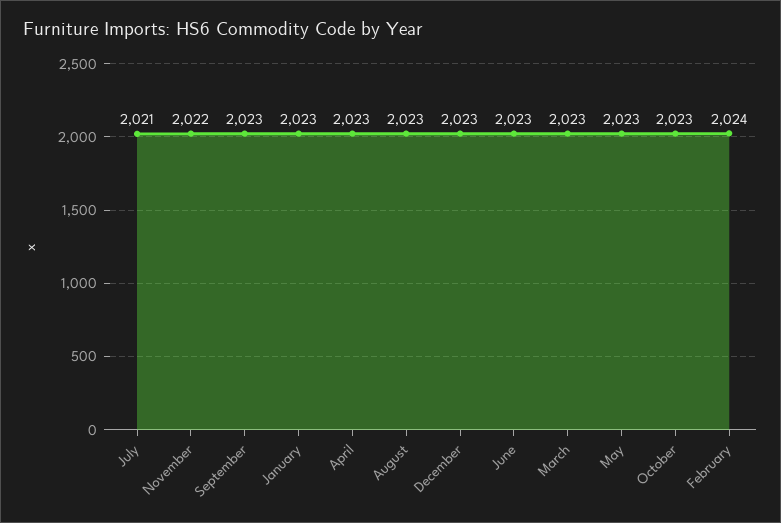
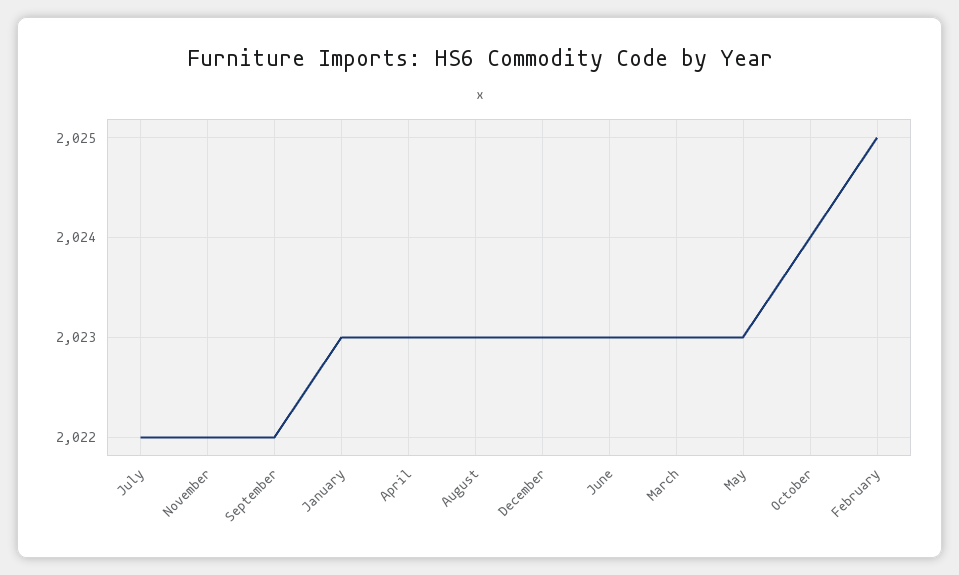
  {
-   "July": 2021,
+   "July": 2022,
    "November": 2022,
-   "September": 2023,
+   "September": 2022,
    "January": 2023,
    "April": 2023,
    "August": 2023,
    "December": 2023,
    "June": 2023,
    "March": 2023,
    "May": 2023,
-   "October": 2023,
+   "October": 2024,
-   "February": 2024
+   "February": 2025
  }

